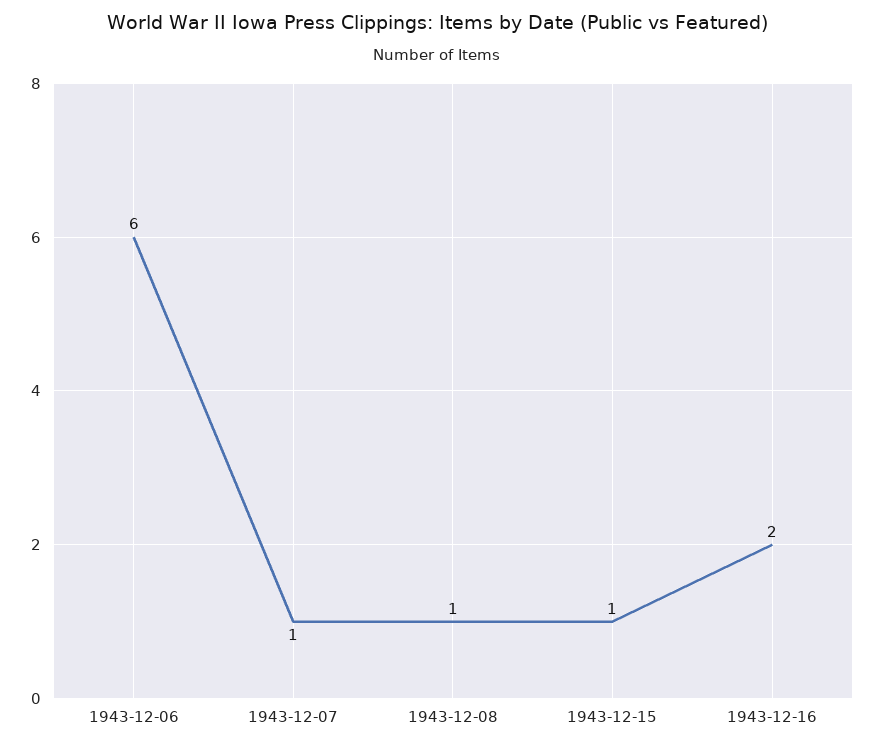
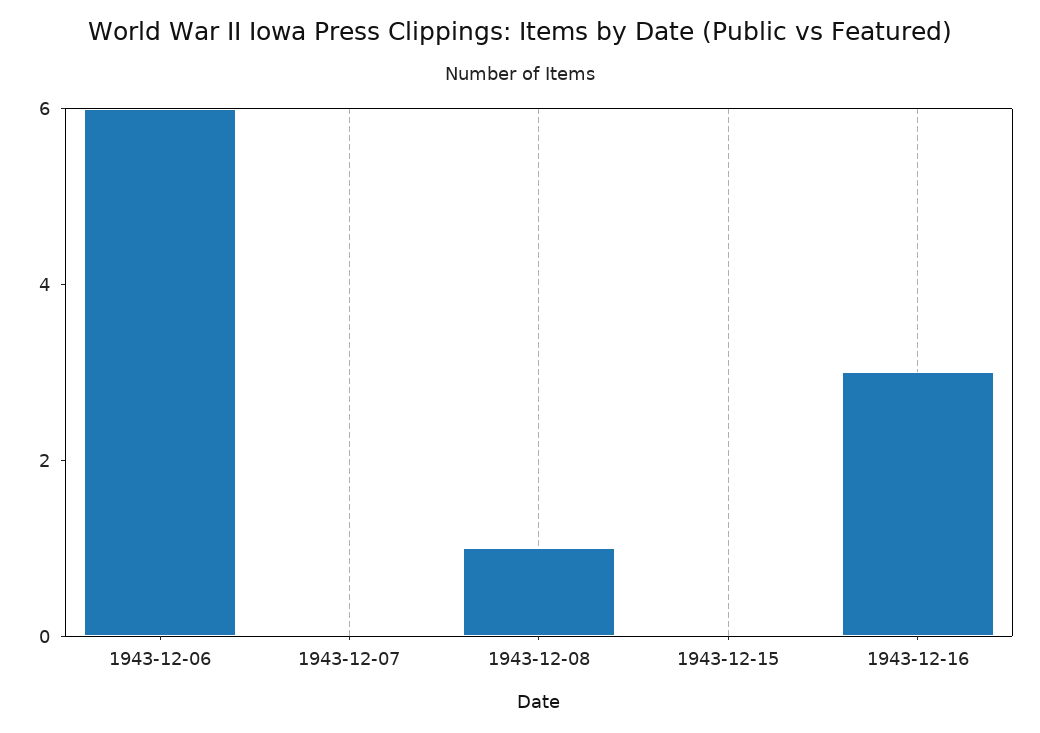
  {
    "1943-12-06": 6,
-   "1943-12-07": 1,
+   "1943-12-07": 0,
    "1943-12-08": 1,
-   "1943-12-15": 1,
+   "1943-12-15": 0,
-   "1943-12-16": 2
+   "1943-12-16": 3
  }

